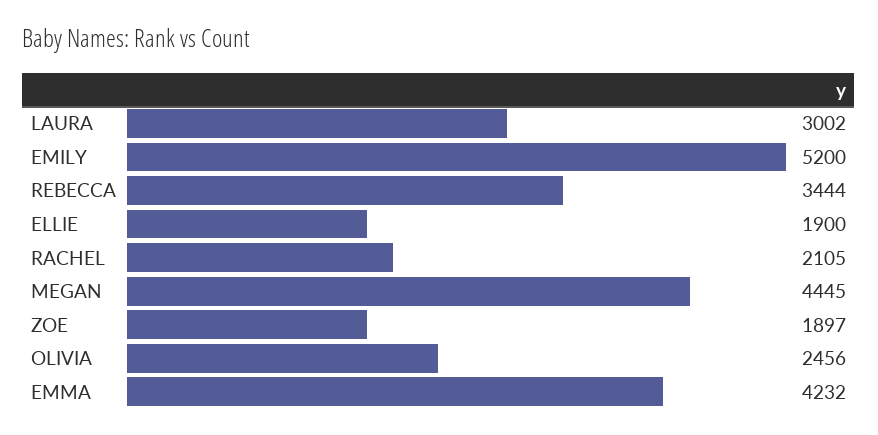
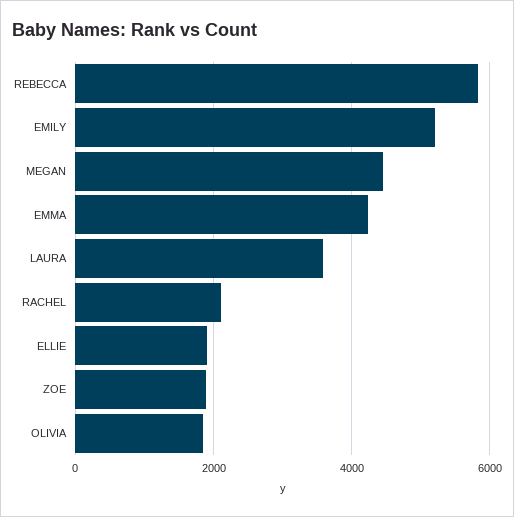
  {
-   "LAURA": 3002,
+   "LAURA": 3600,
    "EMILY": 5200,
-   "REBECCA": 3444,
+   "REBECCA": 5800,
    "ELLIE": 1900,
    "RACHEL": 2105,
    "MEGAN": 4445,
    "ZOE": 1897,
-   "OLIVIA": 2456,
+   "OLIVIA": 1800,
    "EMMA": 4232
  }

